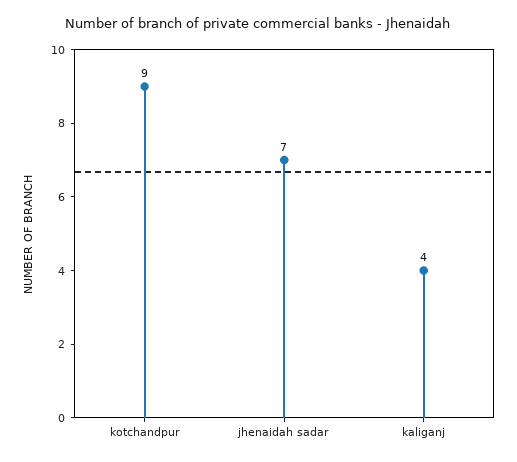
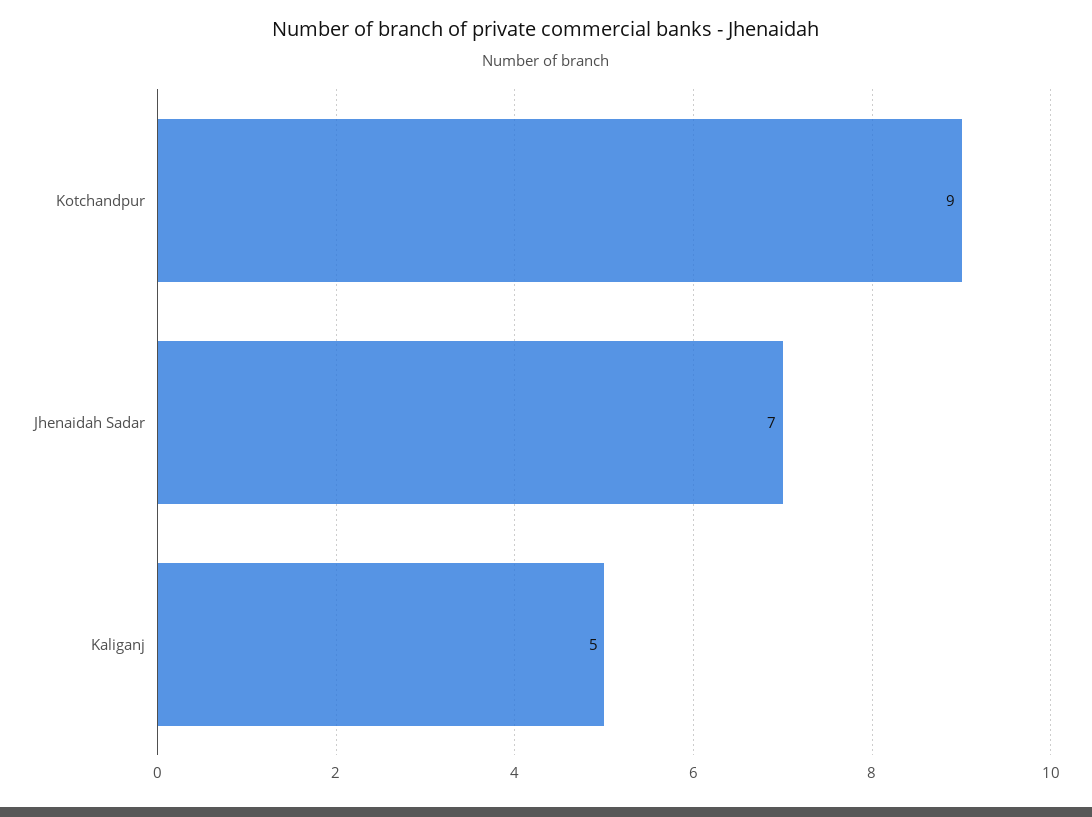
  {
    "kotchandpur": 9,
    "jhenaidah sadar": 7,
-   "kaliganj": 4
+   "kaliganj": 5
  }

